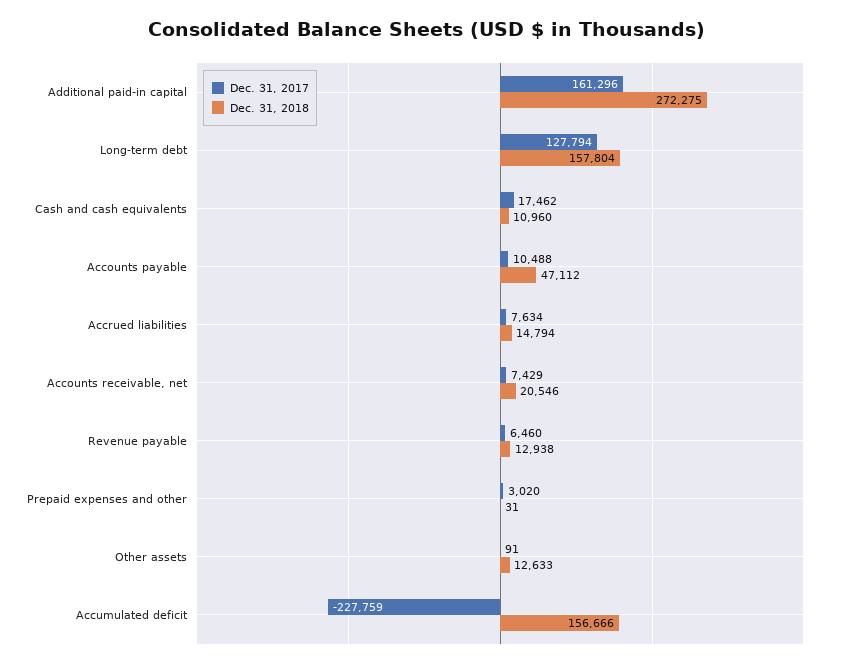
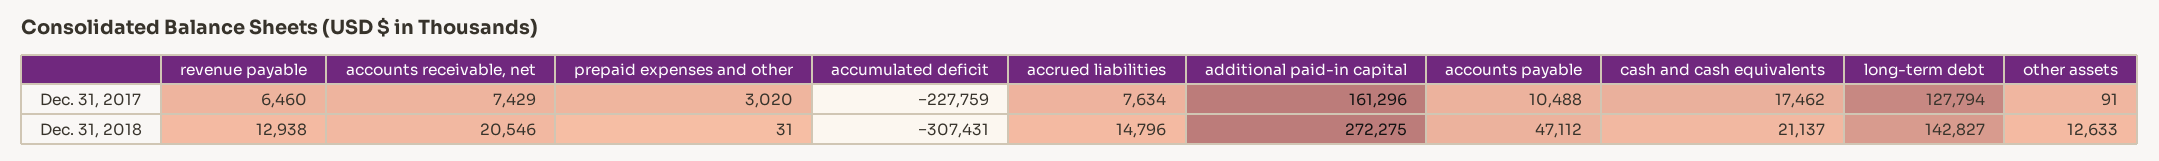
  {
    "Dec. 31, 2017": {
      "Additional paid-in capital": 161296,
      "Long-term debt": 127794,
      "Cash and cash equivalents": 17462,
      "Accounts payable": 10488,
      "Accrued liabilities": 7634,
      "Accounts receivable, net": 7429,
      "Revenue payable": 6460,
      "Prepaid expenses and other": 3020,
      "Other assets": 91,
      "Accumulated deficit": -227759
    },
    "Dec. 31, 2018": {
      "Additional paid-in capital": 272275,
-     "Long-term debt": 157804,
+     "Long-term debt": 142827,
-     "Cash and cash equivalents": 10960,
+     "Cash and cash equivalents": 21137,
      "Accounts payable": 47112,
-     "Accrued liabilities": 14794,
+     "Accrued liabilities": 14796,
      "Accounts receivable, net": 20546,
      "Revenue payable": 12938,
      "Prepaid expenses and other": 31,
      "Other assets": 12633,
-     "Accumulated deficit": 156666
+     "Accumulated deficit": -307431
    }
  }

